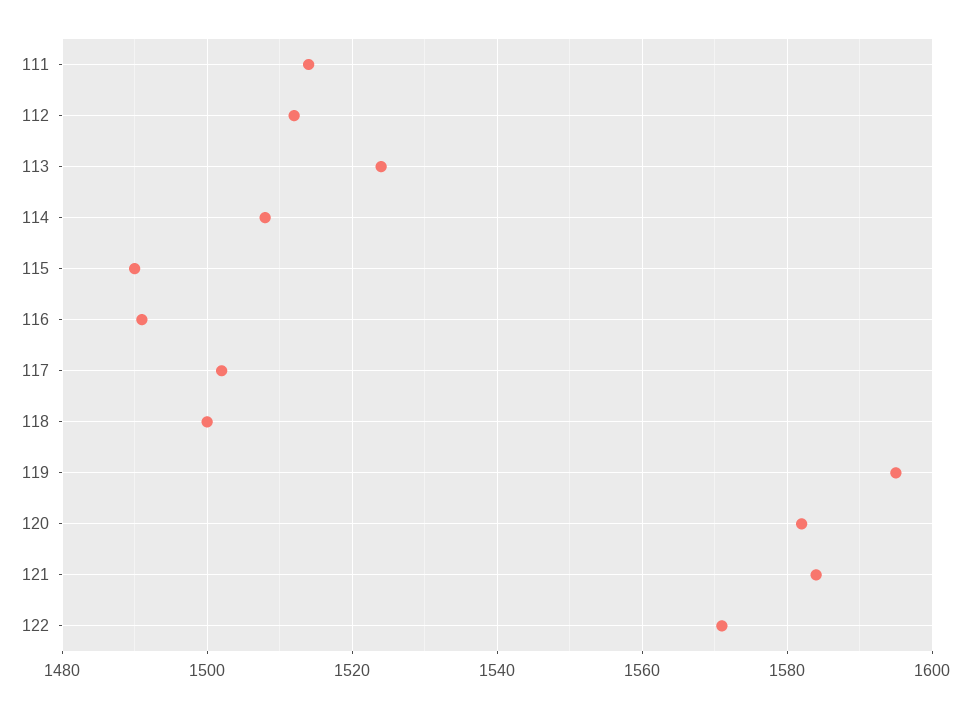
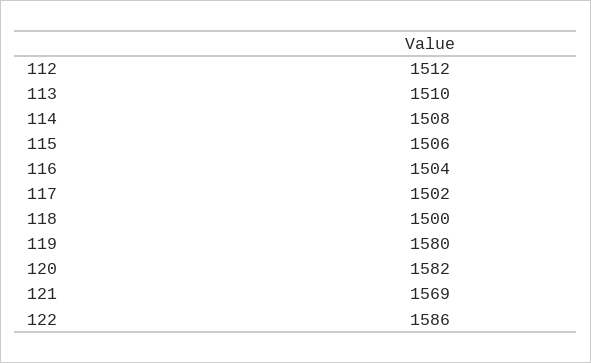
  {
-   "111": 1515,
    "112": 1512,
-   "113": 1525,
+   "113": 1510,
    "114": 1508,
-   "115": 1490,
+   "115": 1506,
-   "116": 1490,
+   "116": 1504,
    "117": 1502,
    "118": 1500,
-   "119": 1595,
+   "119": 1580,
    "120": 1582,
-   "121": 1585,
+   "121": 1569,
-   "122": 1570
+   "122": 1586
  }

